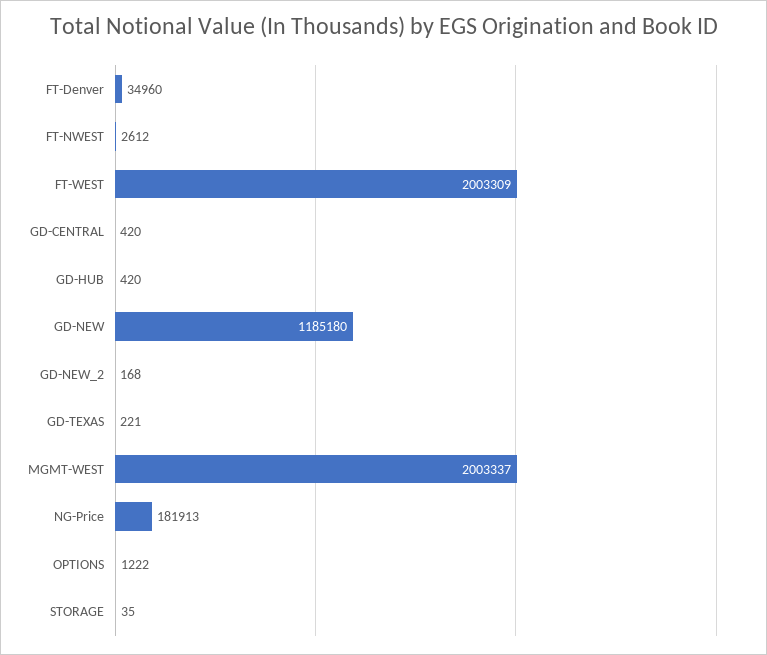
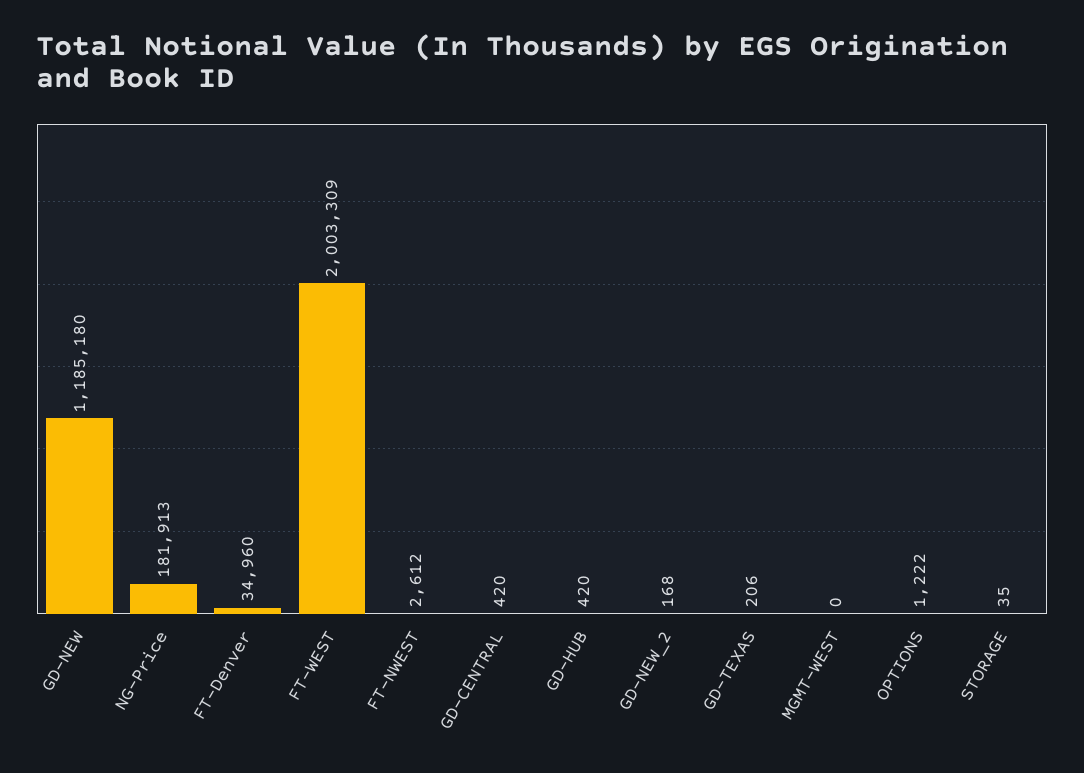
  {
    "FT-Denver": 34960,
    "FT-NWEST": 2612,
    "FT-WEST": 2003309,
    "GD-CENTRAL": 420,
    "GD-HUB": 420,
    "GD-NEW": 1185180,
    "GD-NEW_2": 168,
-   "GD-TEXAS": 221,
+   "GD-TEXAS": 206,
-   "MGMT-WEST": 2003337,
+   "MGMT-WEST": 0,
    "NG-Price": 181913,
    "OPTIONS": 1222,
    "STORAGE": 35
  }

